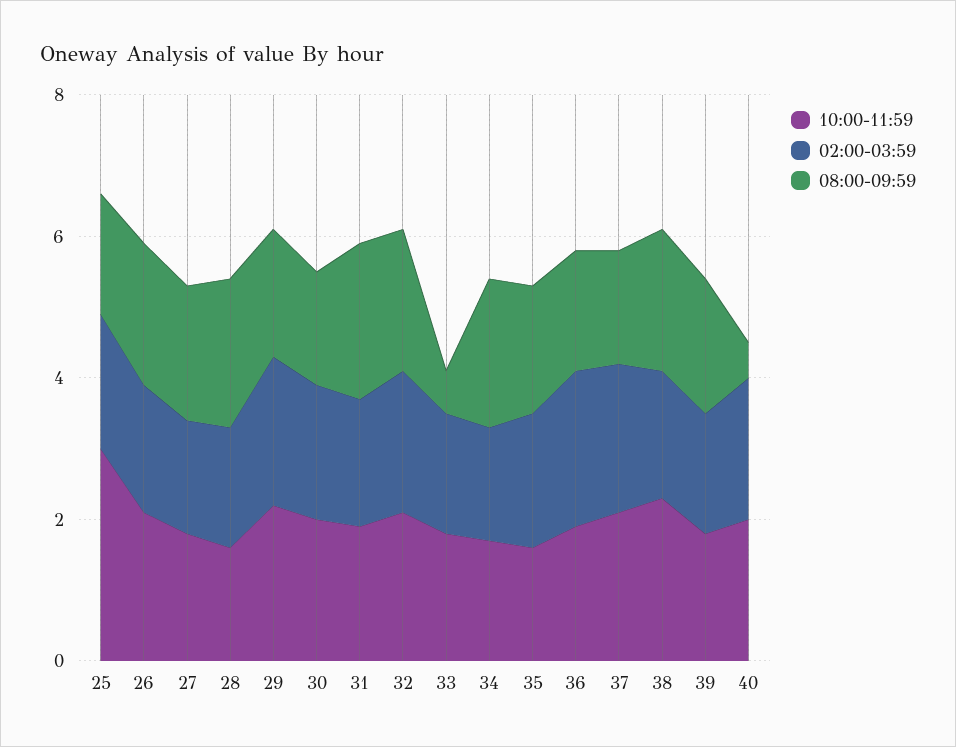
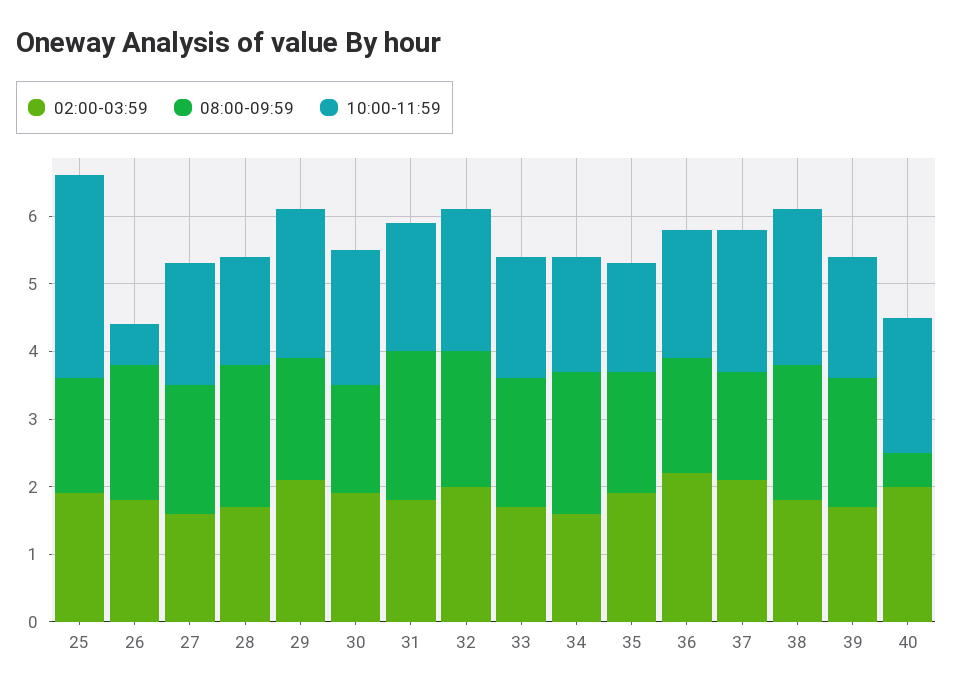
  {
    "10:00-11:59": {
      "25": 3,
-     "26": 2,
+     "26": 0.5,
      "27": 2,
      "28": 1.5,
      "29": 2,
      "30": 2,
      "31": 2,
      "32": 2,
      "33": 2,
      "34": 1.5,
      "35": 1.5,
      "36": 2,
      "37": 2,
      "38": 2.5,
      "39": 2,
      "40": 2
    },
    "02:00-03:59": {
      "25": 2,
      "26": 2,
      "27": 1.5,
      "28": 1.5,
      "29": 2,
      "30": 2,
      "31": 2,
      "32": 2,
      "33": 1.5,
      "34": 1.5,
      "35": 2,
      "36": 2,
      "37": 2,
      "38": 2,
      "39": 1.5,
      "40": 2
    },
    "08:00-09:59": {
      "25": 1.5,
      "26": 2,
      "27": 2,
      "28": 2,
      "29": 2,
      "30": 1.5,
      "31": 2,
      "32": 2,
-     "33": 0.5,
+     "33": 2,
      "34": 2,
      "35": 2,
      "36": 1.5,
      "37": 1.5,
      "38": 2,
      "39": 2,
      "40": 0.5
    }
  }

